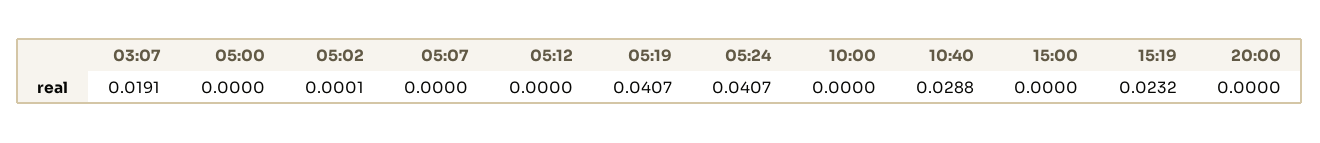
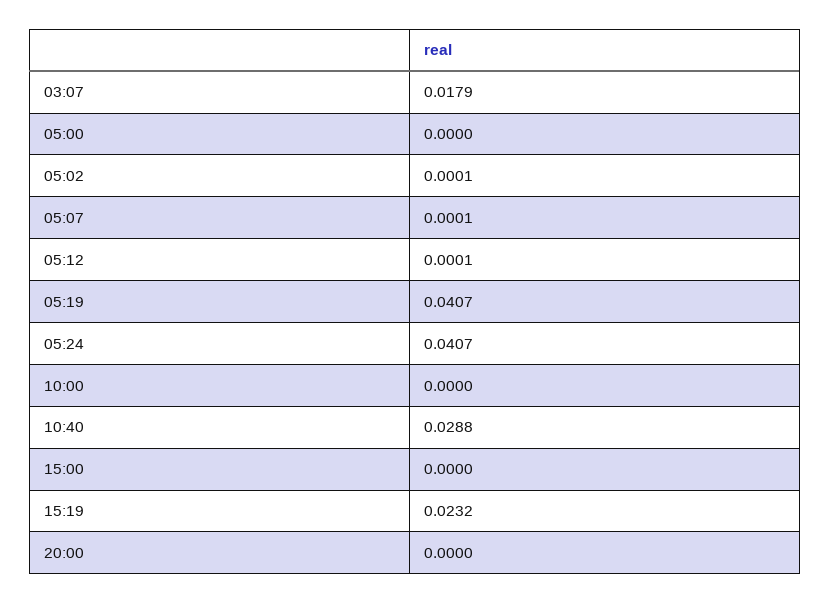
  {
-   "03:07": 0.0191,
+   "03:07": 0.0179,
    "05:00": 0,
    "05:02": 0.0001,
-   "05:07": 0,
+   "05:07": 0.0001,
-   "05:12": 0,
+   "05:12": 0.0001,
    "05:19": 0.0407,
    "05:24": 0.0407,
    "10:00": 0,
    "10:40": 0.0288,
    "15:00": 0,
    "15:19": 0.0232,
    "20:00": 0
  }

